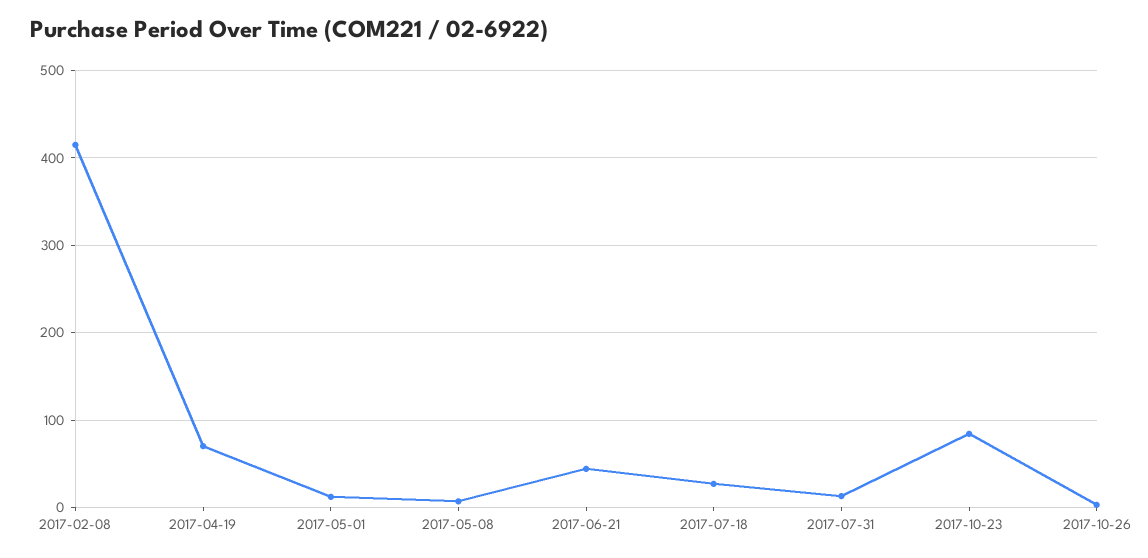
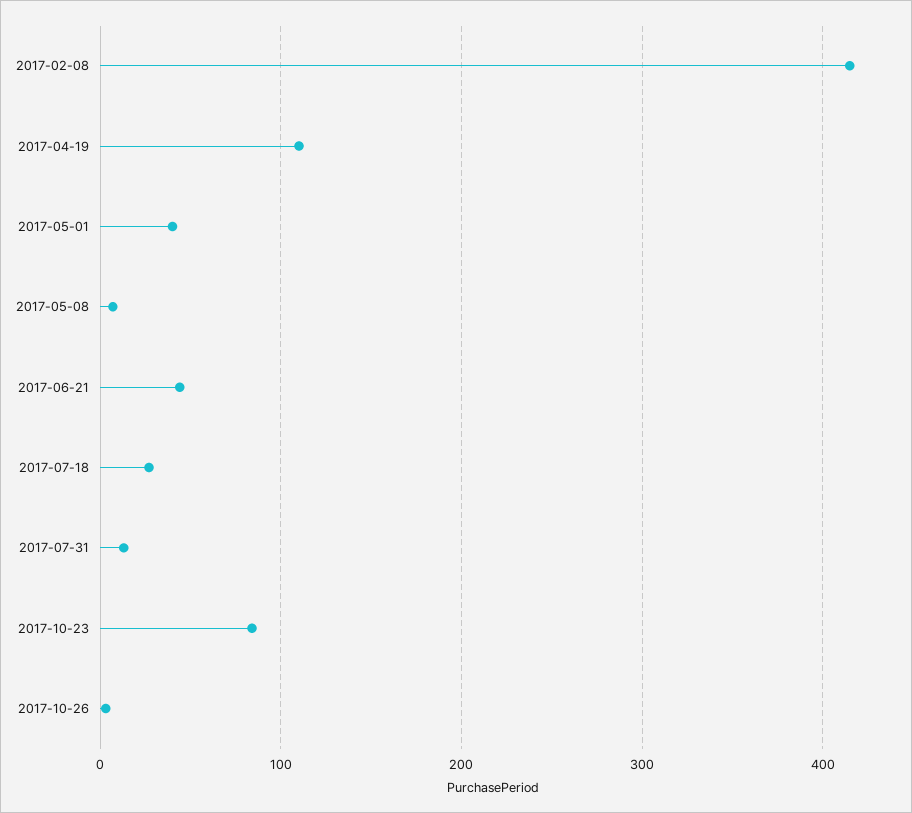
  {
    "2017-02-08": 420,
-   "2017-04-19": 70,
+   "2017-04-19": 110,
-   "2017-05-01": 10,
+   "2017-05-01": 40,
    "2017-05-08": 10,
    "2017-06-21": 40,
    "2017-07-18": 30,
    "2017-07-31": 10,
    "2017-10-23": 80,
    "2017-10-26": 0
  }

